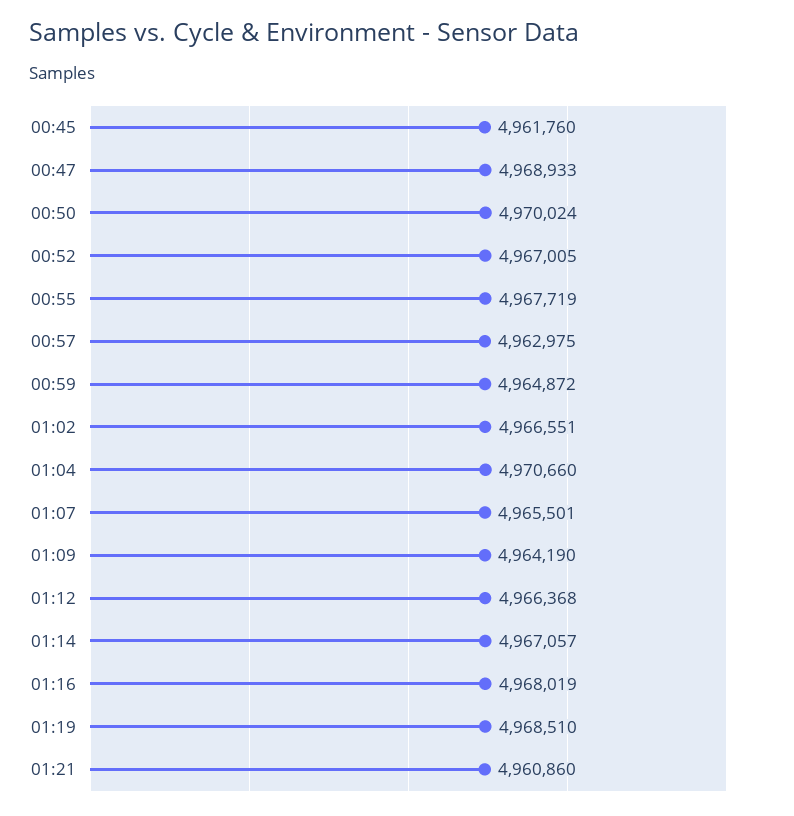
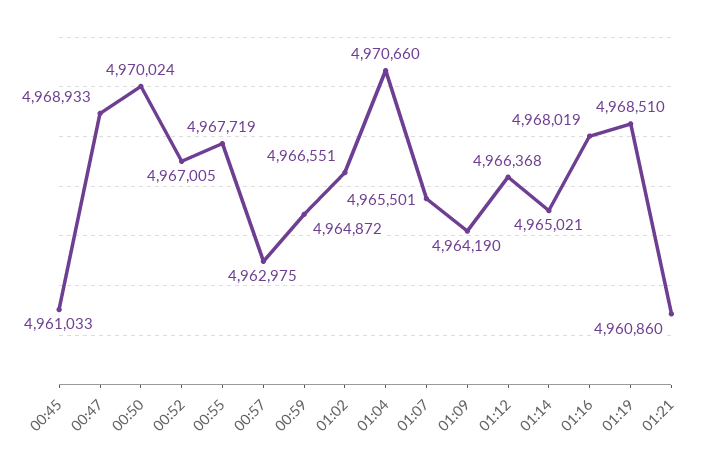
  {
-   "00:45": 4961760,
+   "00:45": 4961033,
    "00:47": 4968933,
    "00:50": 4970024,
    "00:52": 4967005,
    "00:55": 4967719,
    "00:57": 4962975,
    "00:59": 4964872,
    "01:02": 4966551,
    "01:04": 4970660,
    "01:07": 4965501,
    "01:09": 4964190,
    "01:12": 4966368,
-   "01:14": 4967057,
+   "01:14": 4965021,
    "01:16": 4968019,
    "01:19": 4968510,
    "01:21": 4960860
  }

